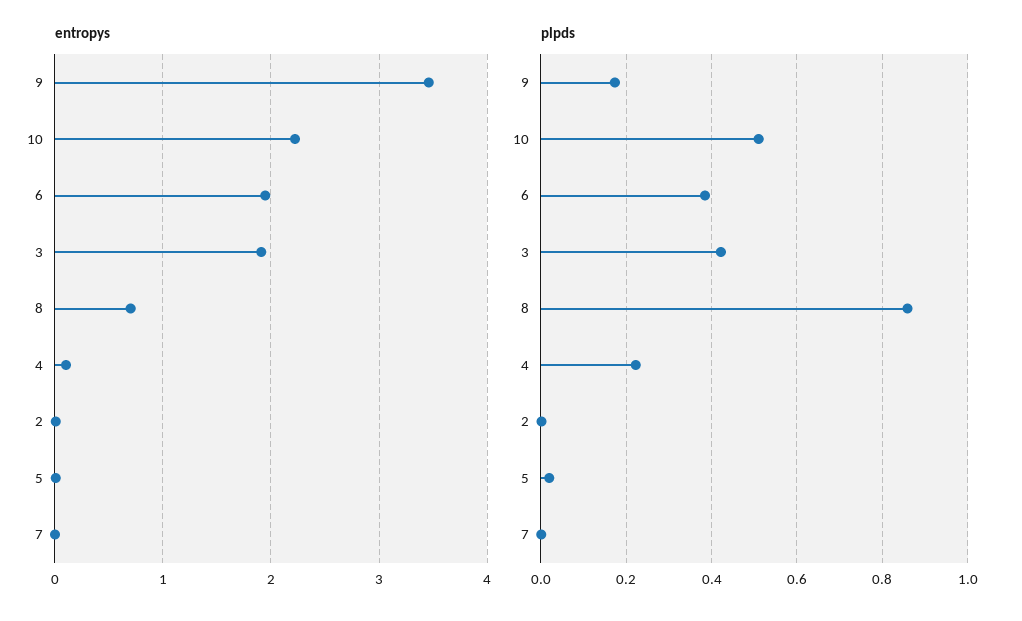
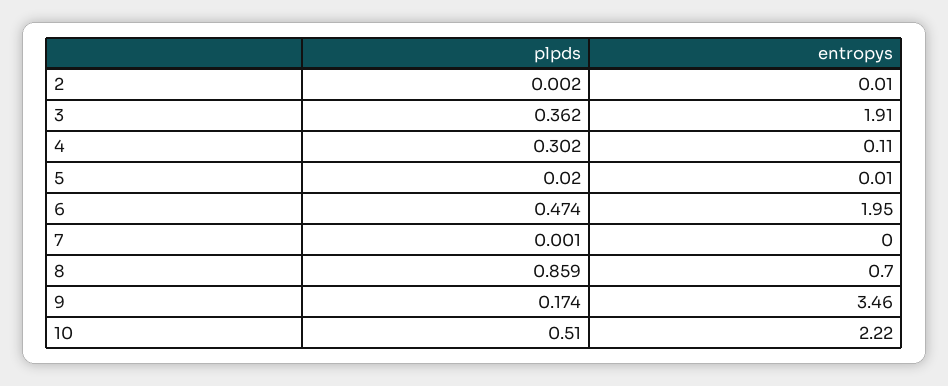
  {
    "entropys": {
      "9": 3.46,
      "10": 2.22,
      "6": 1.95,
      "3": 1.91,
      "8": 0.7,
      "4": 0.11,
      "2": 0.01,
      "5": 0.01,
      "7": 0
    },
    "plpds": {
      "9": 0.174,
      "10": 0.51,
-     "6": 0.38,
+     "6": 0.474,
-     "3": 0.42,
+     "3": 0.362,
      "8": 0.859,
-     "4": 0.22,
+     "4": 0.302,
      "2": 0.002,
      "5": 0.02,
      "7": 0.001
    }
  }

